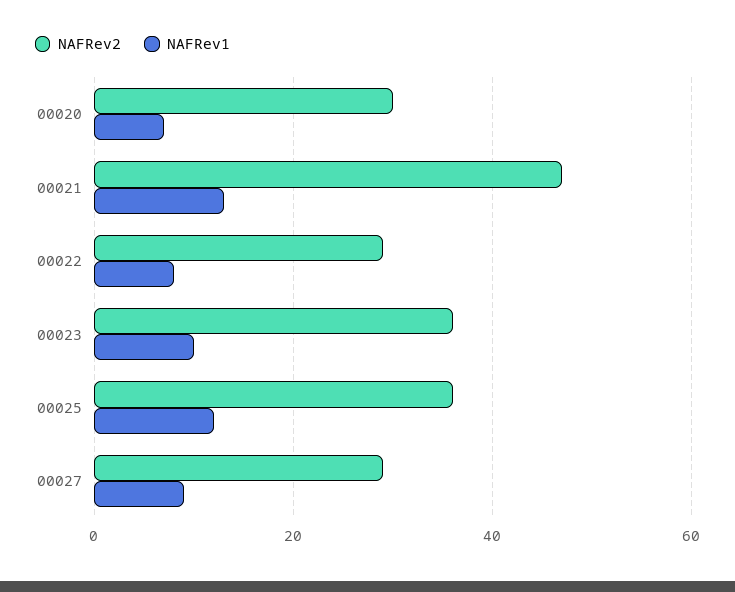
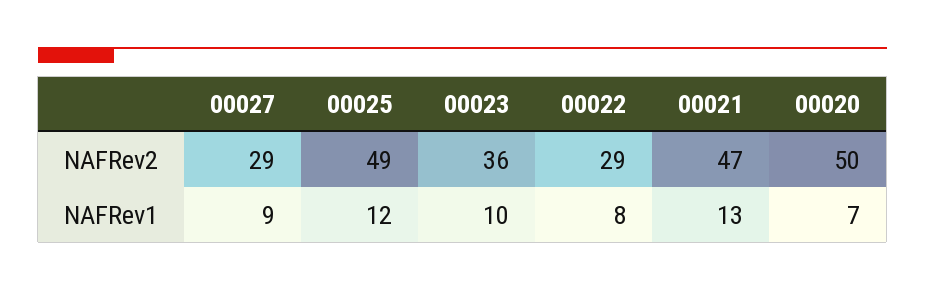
  {
    "NAFRev2": {
-     "00020": 30,
+     "00020": 50,
      "00021": 47,
      "00022": 29,
      "00023": 36,
-     "00025": 35,
+     "00025": 49,
      "00027": 29
    },
    "NAFRev1": {
      "00020": 7,
      "00021": 13,
      "00022": 8,
      "00023": 10,
      "00025": 12,
      "00027": 9
    }
  }

